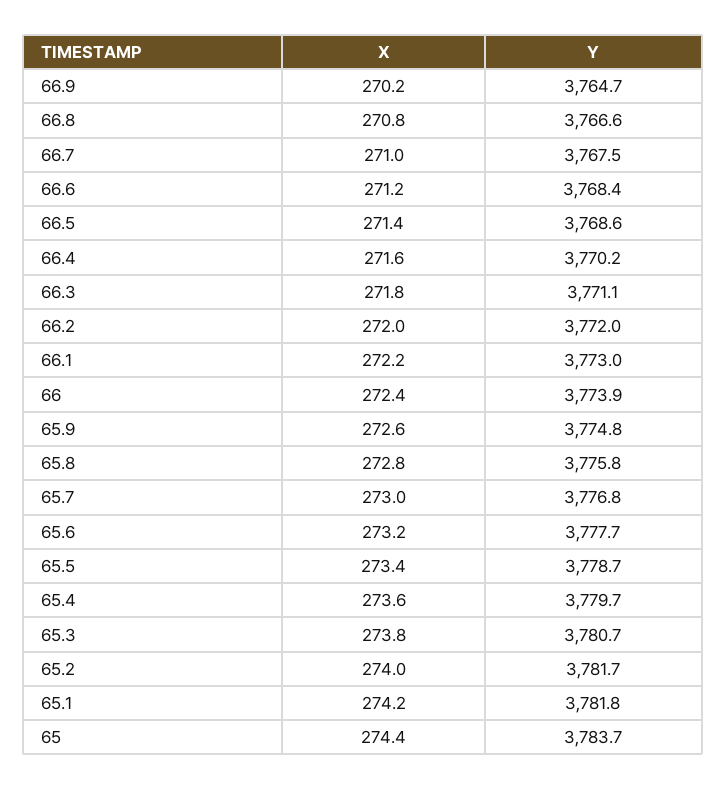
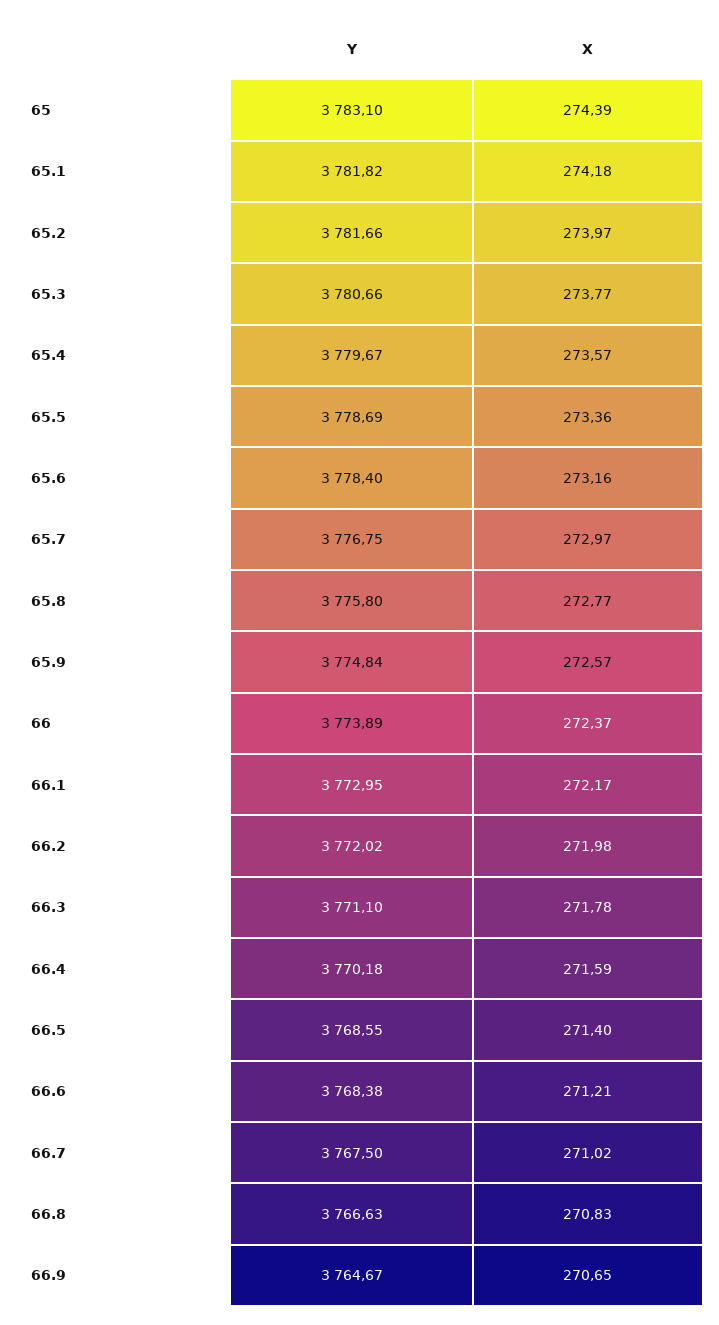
  {
    "X": {
-     "66.9": 270.2,
+     "66.9": 270.65,
      "66.8": 270.83,
      "66.7": 271.02,
      "66.6": 271.21,
      "66.5": 271.4,
      "66.4": 271.59,
      "66.3": 271.78,
      "66.2": 271.98,
      "66.1": 272.17,
      "66": 272.37,
      "65.9": 272.57,
      "65.8": 272.77,
      "65.7": 272.97,
      "65.6": 273.16,
      "65.5": 273.36,
      "65.4": 273.57,
      "65.3": 273.77,
      "65.2": 273.97,
      "65.1": 274.18,
      "65": 274.39
    },
    "Y": {
      "66.9": 3764.67,
      "66.8": 3766.63,
      "66.7": 3767.5,
      "66.6": 3768.38,
      "66.5": 3768.55,
      "66.4": 3770.18,
      "66.3": 3771.1,
      "66.2": 3772.02,
      "66.1": 3772.95,
      "66": 3773.89,
      "65.9": 3774.84,
      "65.8": 3775.8,
      "65.7": 3776.75,
-     "65.6": 3777.7,
+     "65.6": 3778.4,
      "65.5": 3778.69,
      "65.4": 3779.67,
      "65.3": 3780.66,
      "65.2": 3781.66,
      "65.1": 3781.82,
-     "65": 3783.7
+     "65": 3783.1
    }
  }

